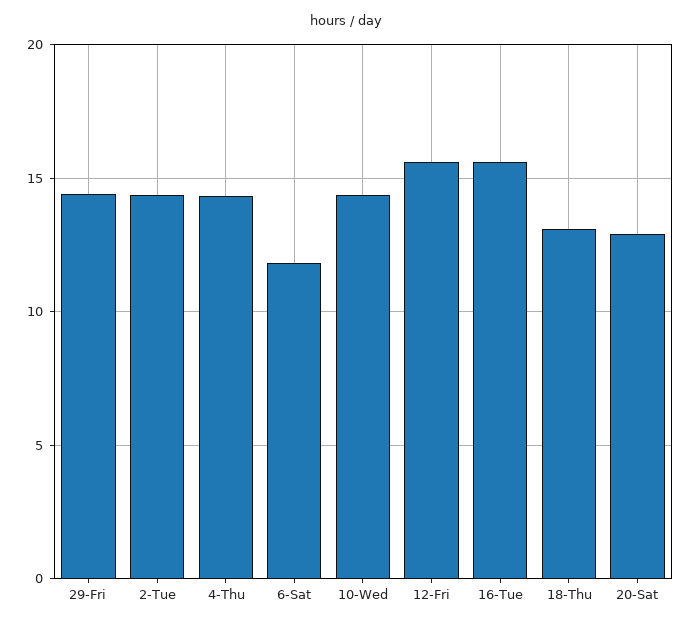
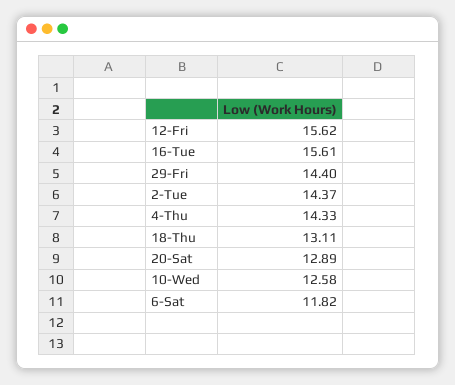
  {
    "29-Fri": 14.4,
    "2-Tue": 14.37,
    "4-Thu": 14.33,
    "6-Sat": 11.82,
-   "10-Wed": 14.5,
+   "10-Wed": 12.58,
    "12-Fri": 15.62,
    "16-Tue": 15.61,
    "18-Thu": 13.11,
    "20-Sat": 12.89
  }

